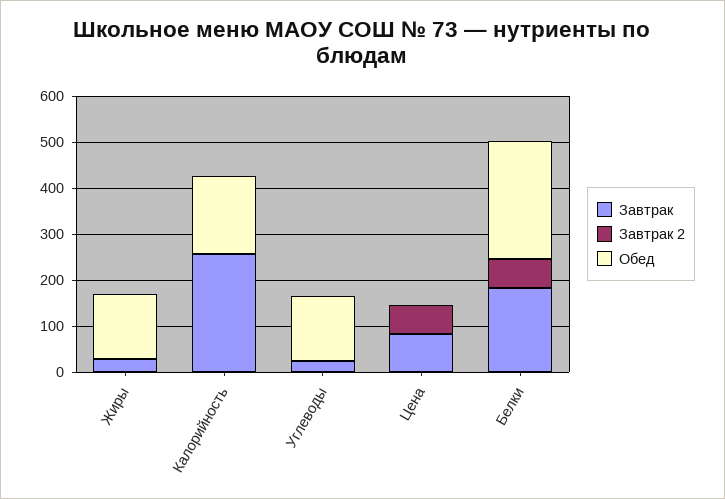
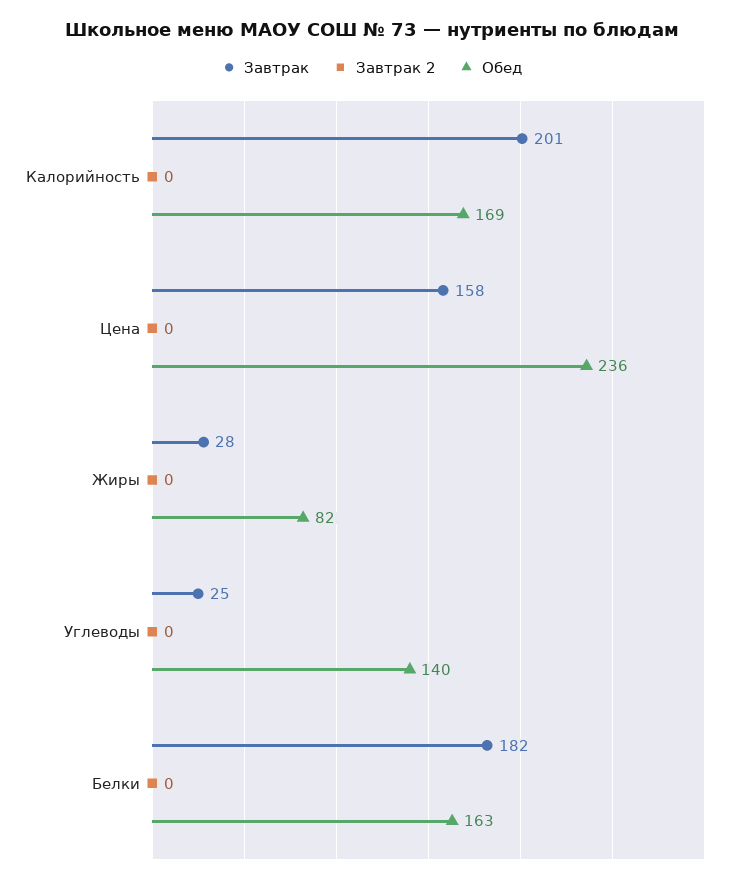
  {
    "Завтрак": {
      "Жиры": 28,
-     "Калорийность": 260,
+     "Калорийность": 201,
      "Углеводы": 25,
-     "Цена": 80,
+     "Цена": 158,
      "Белки": 182
    },
    "Завтрак 2": {
      "Жиры": 0,
      "Калорийность": 0,
      "Углеводы": 0,
-     "Цена": 60,
+     "Цена": 0,
-     "Белки": 60
+     "Белки": 0
    },
    "Обед": {
-     "Жиры": 140,
+     "Жиры": 82,
      "Калорийность": 169,
      "Углеводы": 140,
-     "Цена": 0,
+     "Цена": 236,
-     "Белки": 260
+     "Белки": 163
    }
  }

